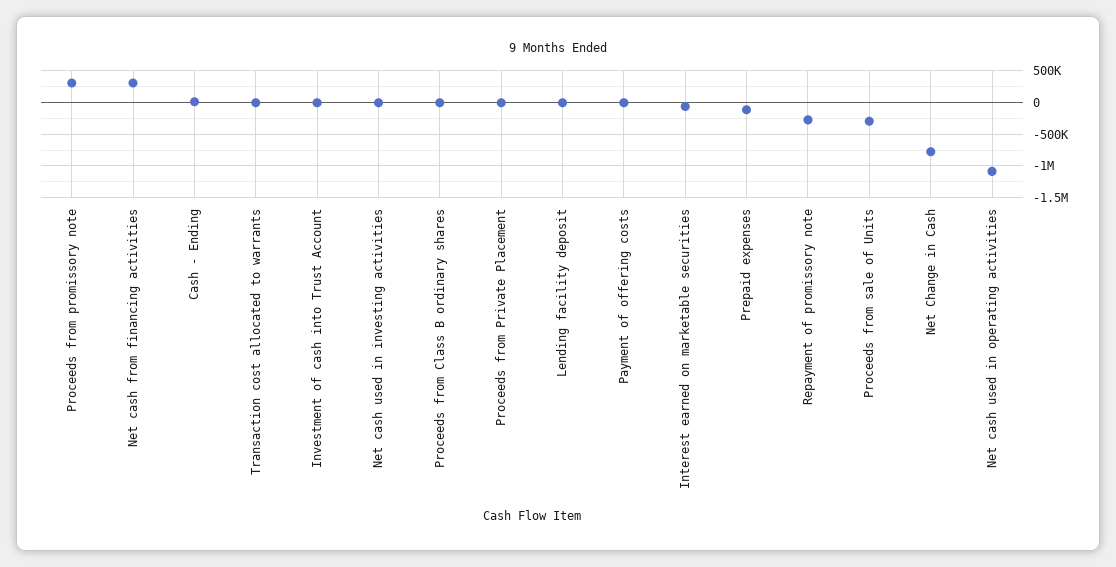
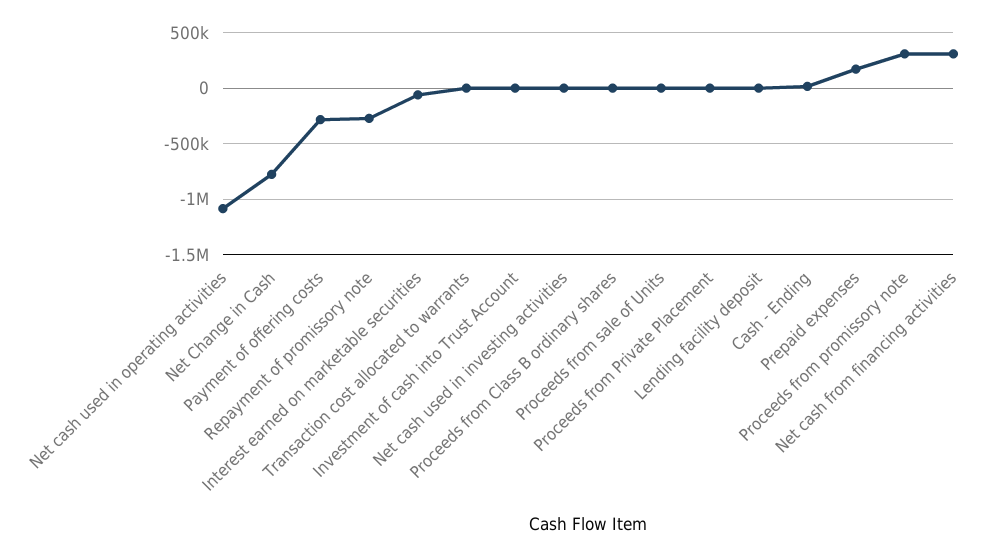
  {
    "Proceeds from promissory note": 300000,
    "Net cash from financing activities": 300000,
    "Cash - Ending": 0,
    "Transaction cost allocated to warrants": 0,
    "Investment of cash into Trust Account": 0,
    "Net cash used in investing activities": 0,
    "Proceeds from Class B ordinary shares": 0,
    "Proceeds from Private Placement": 0,
    "Lending facility deposit": 0,
-   "Payment of offering costs": 0,
+   "Payment of offering costs": -300000,
    "Interest earned on marketable securities": -100000,
-   "Prepaid expenses": -100000,
+   "Prepaid expenses": 200000,
    "Repayment of promissory note": -300000,
-   "Proceeds from sale of Units": -300000,
+   "Proceeds from sale of Units": 0,
    "Net Change in Cash": -800000,
    "Net cash used in operating activities": -1100000
  }

